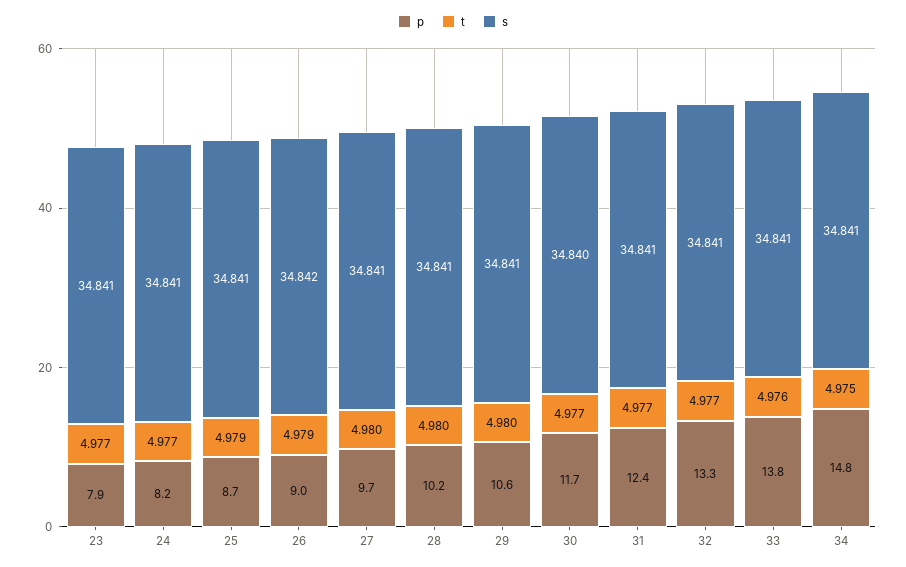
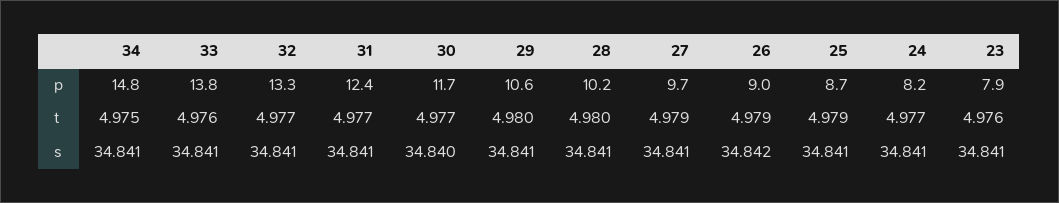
  {
    "p": {
      "23": 7.9,
      "24": 8.2,
      "25": 8.7,
      "26": 9,
      "27": 9.7,
      "28": 10.2,
      "29": 10.6,
      "30": 11.7,
      "31": 12.4,
      "32": 13.3,
      "33": 13.8,
      "34": 14.8
    },
    "t": {
-     "23": 4.977,
+     "23": 4.976,
      "24": 4.977,
      "25": 4.979,
      "26": 4.979,
-     "27": 4.98,
+     "27": 4.979,
      "28": 4.98,
      "29": 4.98,
      "30": 4.977,
      "31": 4.977,
      "32": 4.977,
      "33": 4.976,
      "34": 4.975
    },
    "s": {
      "23": 34.841,
      "24": 34.841,
      "25": 34.841,
      "26": 34.842,
      "27": 34.841,
      "28": 34.841,
      "29": 34.841,
      "30": 34.84,
      "31": 34.841,
      "32": 34.841,
      "33": 34.841,
      "34": 34.841
    }
  }

